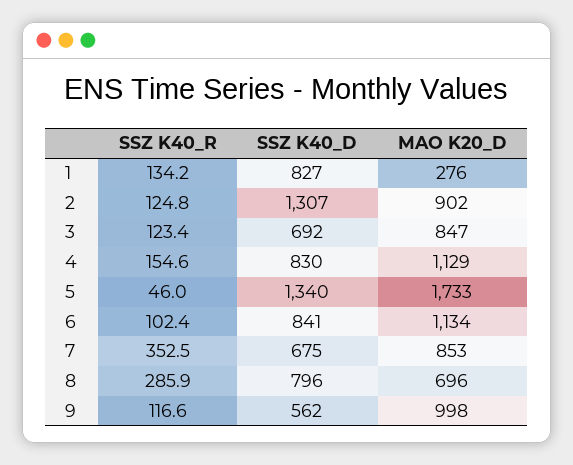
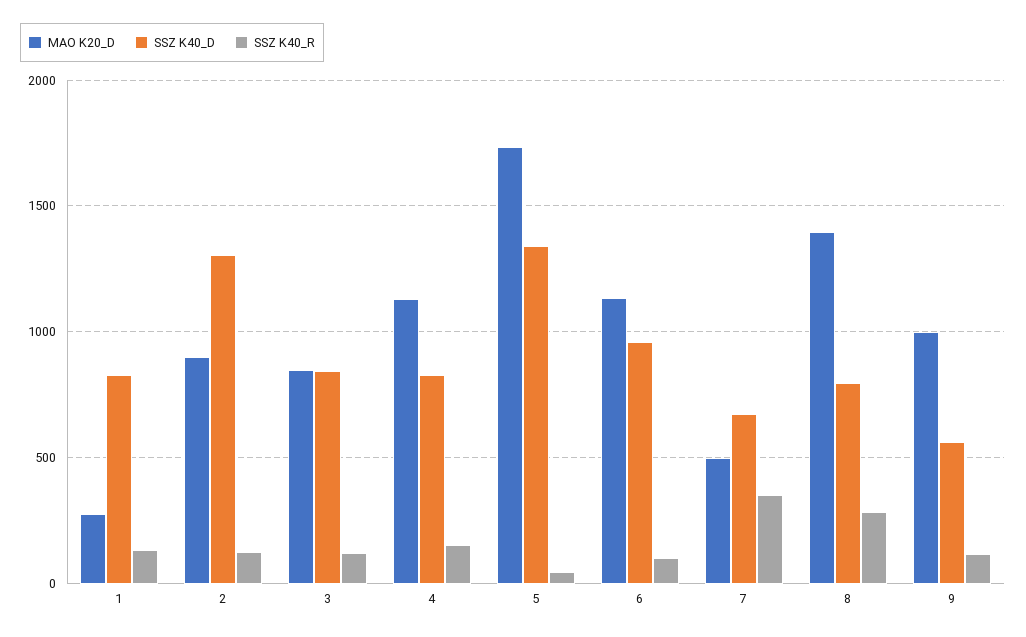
  {
    "SSZ K40_R": {
      "1": 134.2,
      "2": 124.8,
      "3": 123.4,
      "4": 154.6,
      "5": 46,
      "6": 102.4,
      "7": 352.5,
      "8": 285.9,
      "9": 116.6
    },
    "SSZ K40_D": {
      "1": 827,
      "2": 1307,
-     "3": 692,
+     "3": 850,
      "4": 830,
      "5": 1340,
-     "6": 841,
+     "6": 950,
      "7": 675,
      "8": 796,
      "9": 562
    },
    "MAO K20_D": {
      "1": 276,
      "2": 902,
      "3": 847,
      "4": 1129,
      "5": 1733,
      "6": 1134,
-     "7": 853,
+     "7": 500,
-     "8": 696,
+     "8": 1400,
      "9": 998
    }
  }

